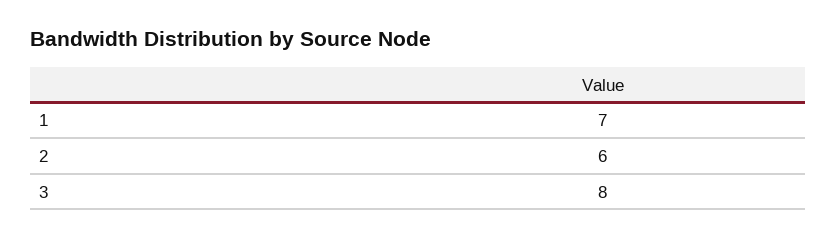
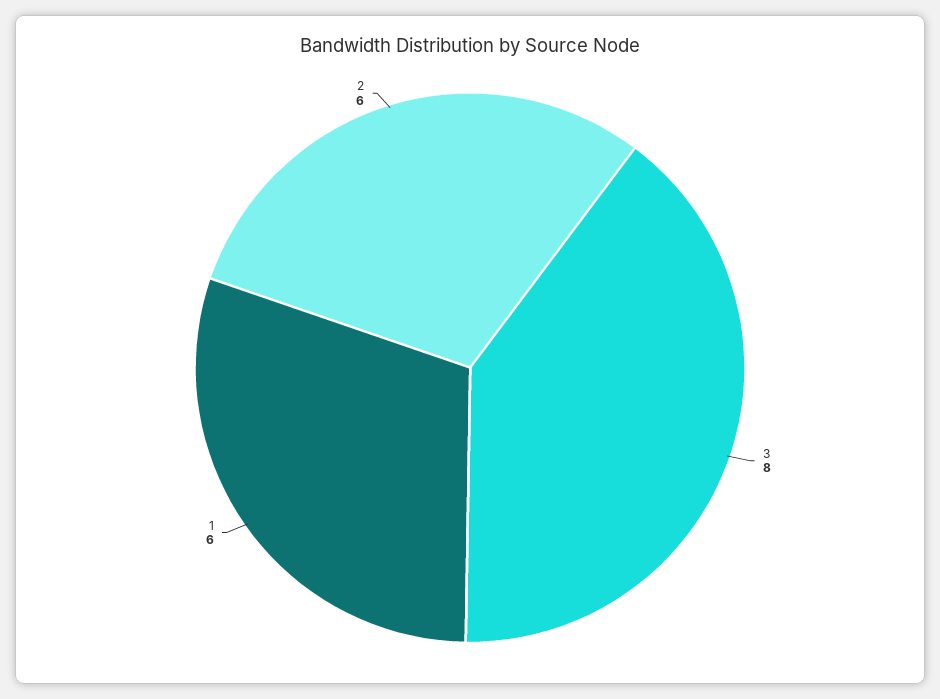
  {
-   "1": 7,
+   "1": 6,
    "2": 6,
    "3": 8
  }

